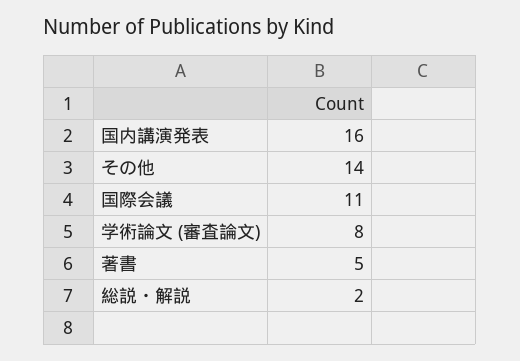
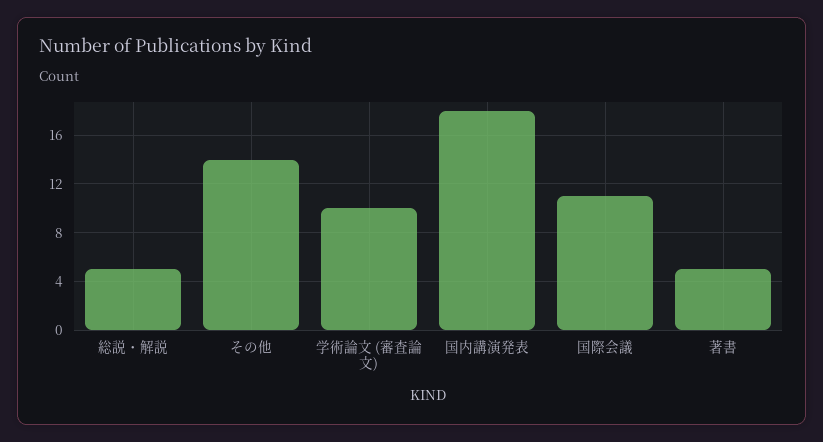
  {
-   "国内講演発表": 16,
+   "国内講演発表": 18,
    "その他": 14,
    "国際会議": 11,
-   "学術論文 (審査論文)": 8,
+   "学術論文 (審査論文)": 10,
    "著書": 5,
-   "総説・解説": 2
+   "総説・解説": 5
  }

